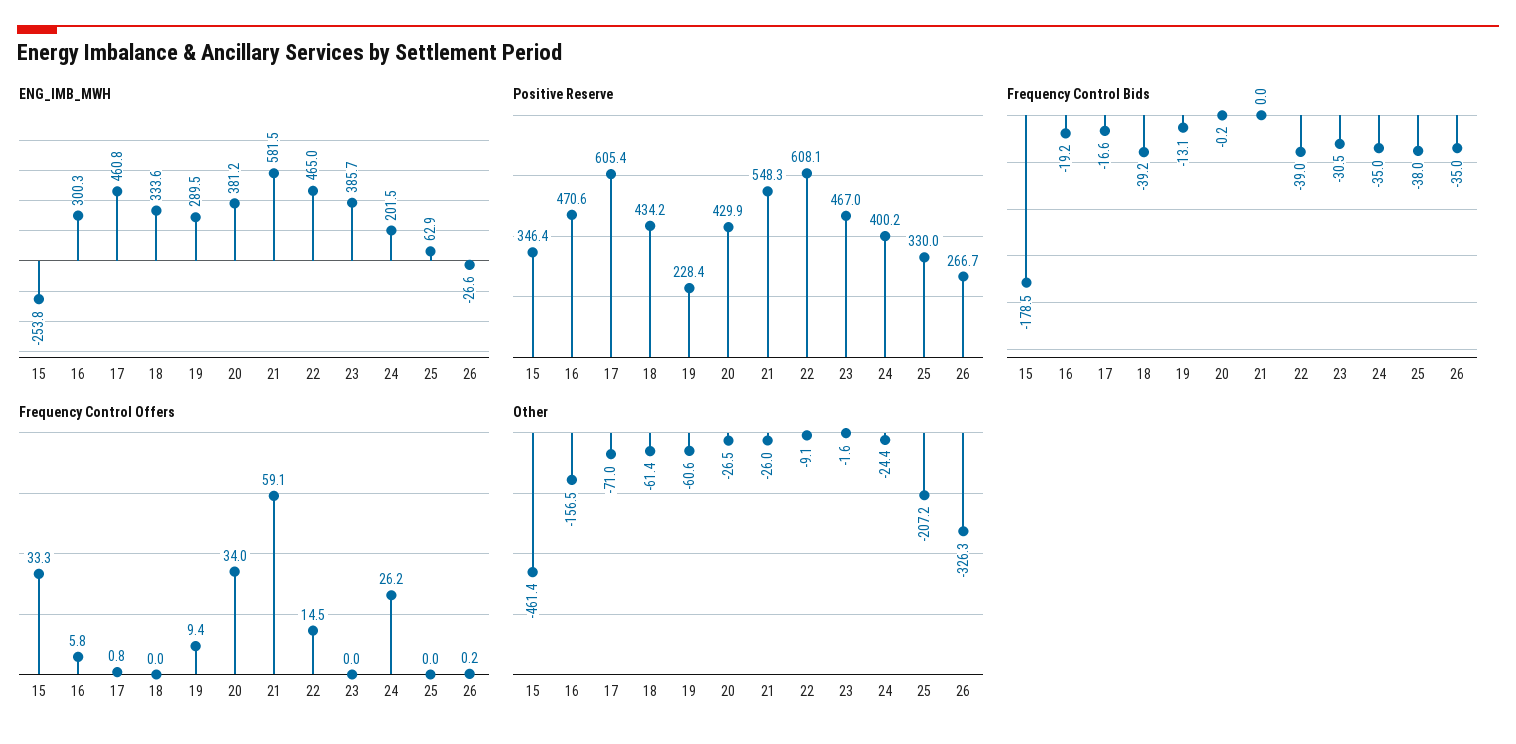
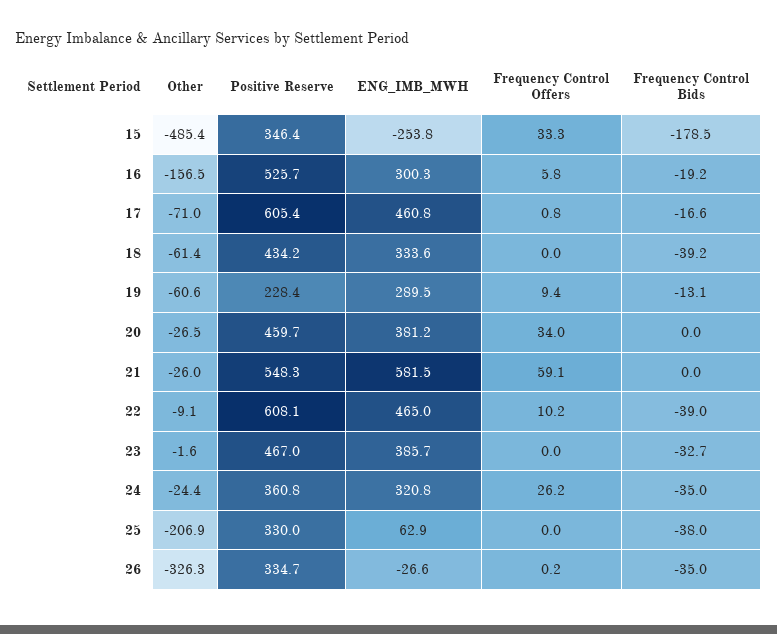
  {
    "ENG_IMB_MWH": {
      "15": -253.8,
      "16": 300.3,
      "17": 460.8,
      "18": 333.6,
      "19": 289.5,
      "20": 381.2,
      "21": 581.5,
      "22": 465,
      "23": 385.7,
-     "24": 201.5,
+     "24": 320.8,
      "25": 62.9,
      "26": -26.6
    },
    "Positive Reserve": {
      "15": 346.4,
-     "16": 470.6,
+     "16": 525.7,
      "17": 605.4,
      "18": 434.2,
      "19": 228.4,
-     "20": 429.9,
+     "20": 459.7,
      "21": 548.3,
      "22": 608.1,
      "23": 467,
-     "24": 400.2,
+     "24": 360.8,
      "25": 330,
-     "26": 266.7
+     "26": 334.7
    },
    "Frequency Control Bids": {
      "15": -178.5,
      "16": -19.2,
      "17": -16.6,
      "18": -39.2,
      "19": -13.1,
-     "20": -0.2,
+     "20": 0,
      "21": 0,
      "22": -39,
-     "23": -30.5,
+     "23": -32.7,
      "24": -35,
      "25": -38,
      "26": -35
    },
    "Frequency Control Offers": {
      "15": 33.3,
      "16": 5.8,
      "17": 0.8,
      "18": 0,
      "19": 9.4,
      "20": 34,
      "21": 59.1,
-     "22": 14.5,
+     "22": 10.2,
      "23": 0,
      "24": 26.2,
      "25": 0,
      "26": 0.2
    },
    "Other": {
-     "15": -461.4,
+     "15": -485.4,
      "16": -156.5,
      "17": -71,
      "18": -61.4,
      "19": -60.6,
      "20": -26.5,
      "21": -26,
      "22": -9.1,
      "23": -1.6,
      "24": -24.4,
-     "25": -207.2,
+     "25": -206.9,
      "26": -326.3
    }
  }

